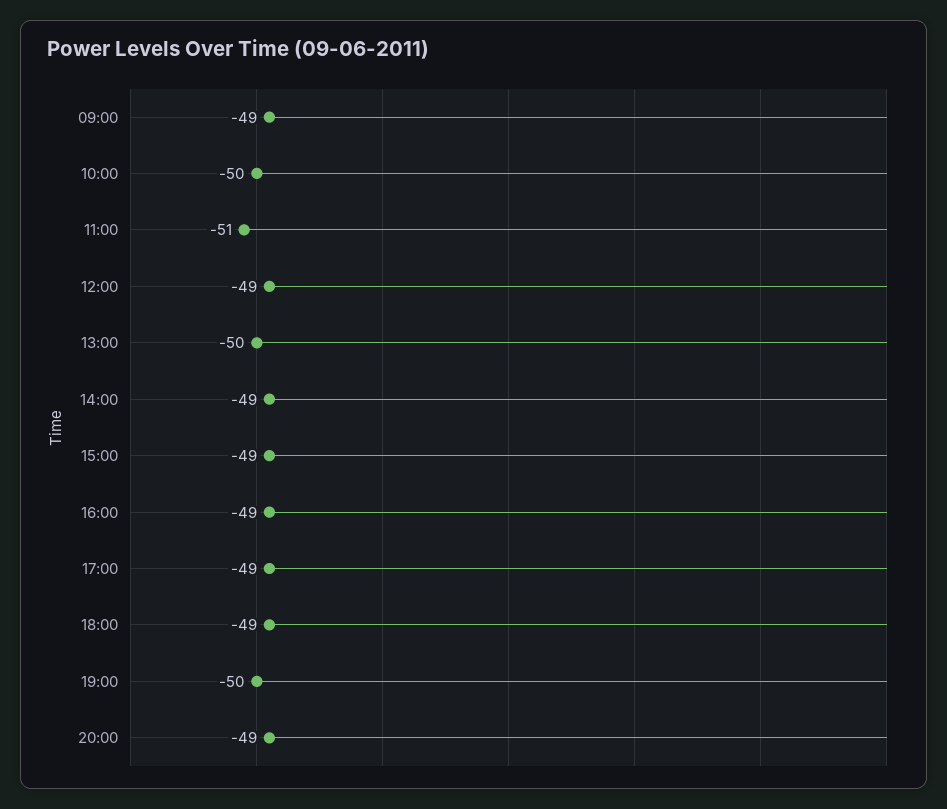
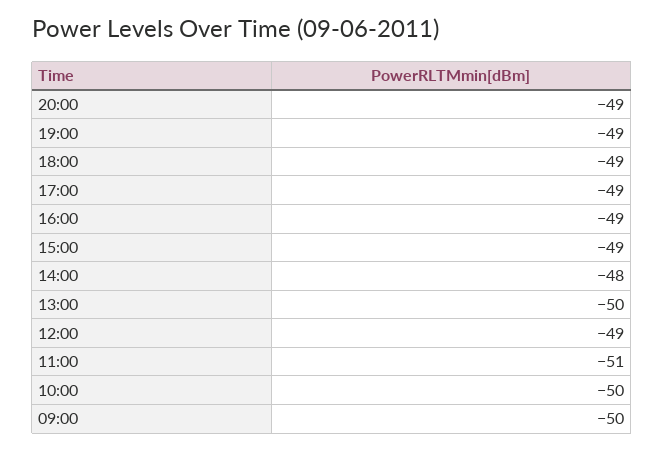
  {
-   "09:00": -49,
+   "09:00": -50,
    "10:00": -50,
    "11:00": -51,
    "12:00": -49,
    "13:00": -50,
-   "14:00": -49,
+   "14:00": -48,
    "15:00": -49,
    "16:00": -49,
    "17:00": -49,
    "18:00": -49,
-   "19:00": -50,
+   "19:00": -49,
    "20:00": -49
  }

